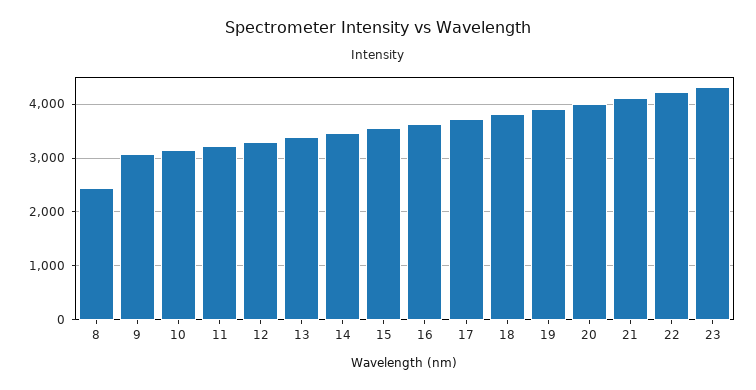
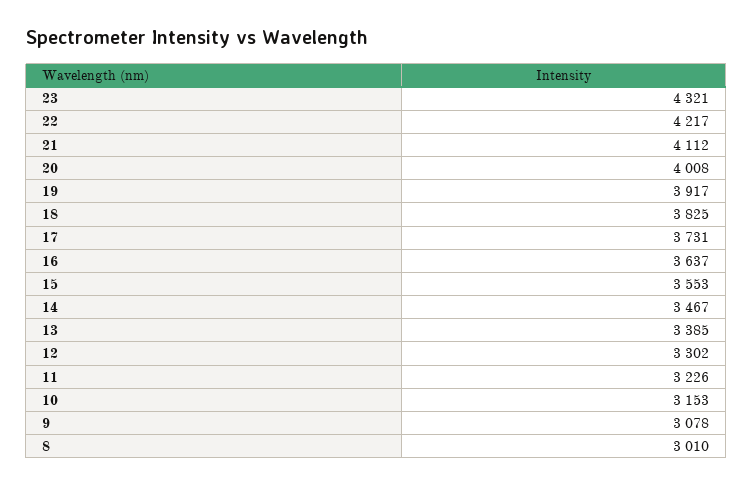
  {
-   "8": 2400,
+   "8": 3010,
    "9": 3078,
    "10": 3153,
    "11": 3226,
    "12": 3302,
    "13": 3385,
    "14": 3467,
    "15": 3553,
    "16": 3637,
    "17": 3731,
    "18": 3825,
    "19": 3917,
    "20": 4008,
    "21": 4112,
    "22": 4217,
    "23": 4321
  }

